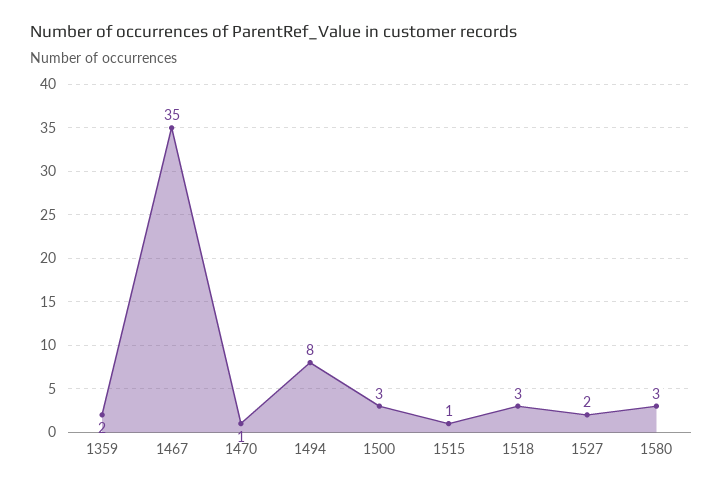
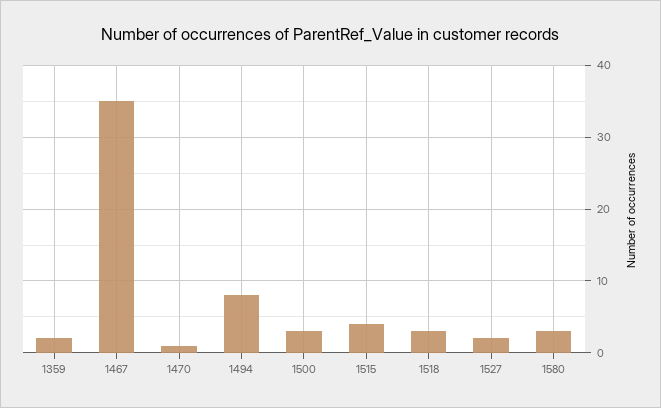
  {
    "1359": 2,
    "1467": 35,
    "1470": 1,
    "1494": 8,
    "1500": 3,
-   "1515": 1,
+   "1515": 4,
    "1518": 3,
    "1527": 2,
    "1580": 3
  }

